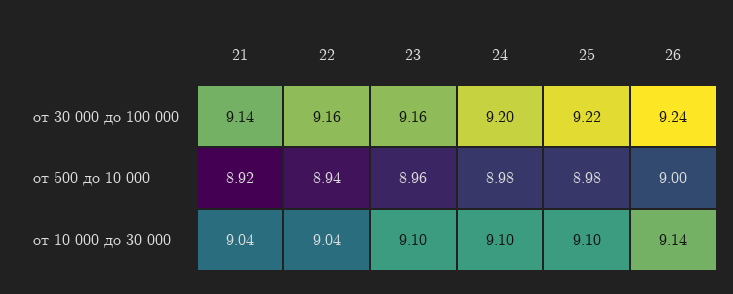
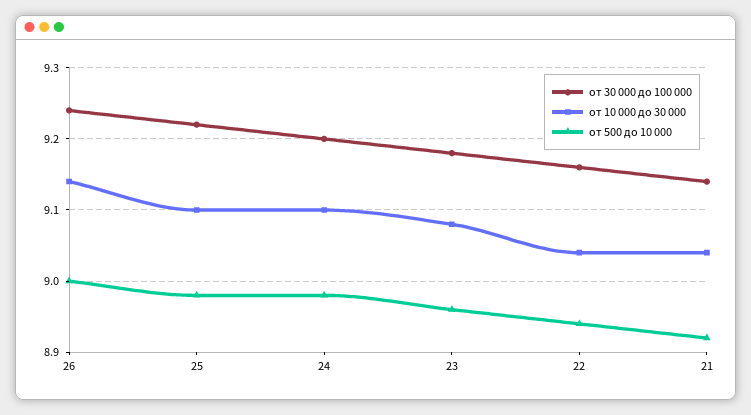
  {
    "от 30 000 до 100 000": {
      "21": 9.14,
      "22": 9.16,
-     "23": 9.16,
+     "23": 9.18,
      "24": 9.2,
      "25": 9.22,
      "26": 9.24
    },
    "от 500 до 10 000": {
      "21": 8.92,
      "22": 8.94,
      "23": 8.96,
      "24": 8.98,
      "25": 8.98,
      "26": 9
    },
    "от 10 000 до 30 000": {
      "21": 9.04,
      "22": 9.04,
-     "23": 9.1,
+     "23": 9.08,
      "24": 9.1,
      "25": 9.1,
      "26": 9.14
    }
  }

